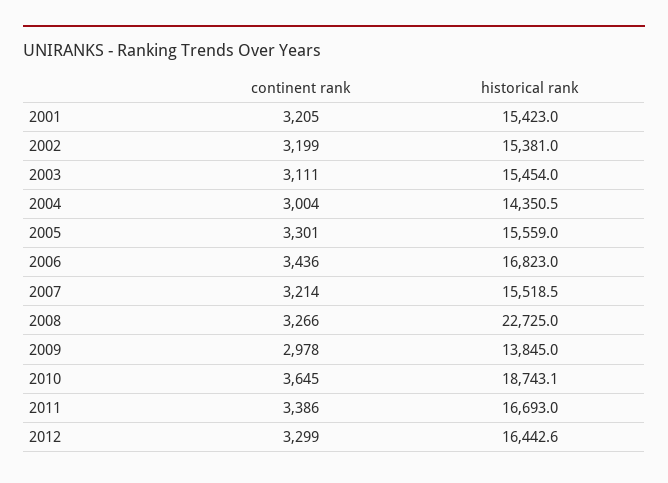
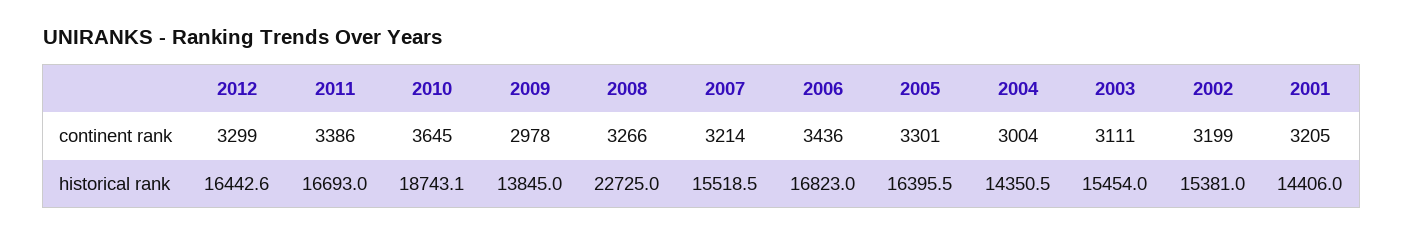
  {
    "continent rank": {
      "2001": 3205,
      "2002": 3199,
      "2003": 3111,
      "2004": 3004,
      "2005": 3301,
      "2006": 3436,
      "2007": 3214,
      "2008": 3266,
      "2009": 2978,
      "2010": 3645,
      "2011": 3386,
      "2012": 3299
    },
    "historical rank": {
-     "2001": 15423,
+     "2001": 14406,
      "2002": 15381,
      "2003": 15454,
      "2004": 14350.5,
-     "2005": 15559,
+     "2005": 16395.5,
      "2006": 16823,
      "2007": 15518.5,
      "2008": 22725,
      "2009": 13845,
      "2010": 18743.1,
      "2011": 16693,
      "2012": 16442.6
    }
  }

